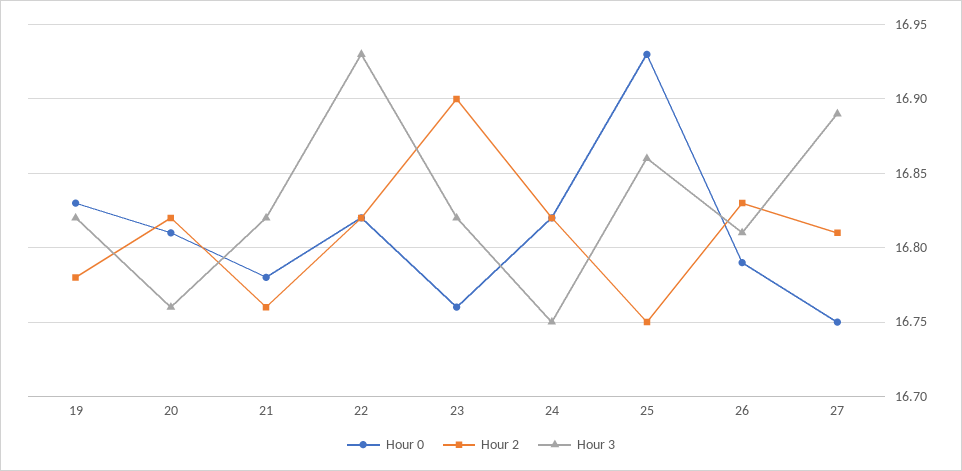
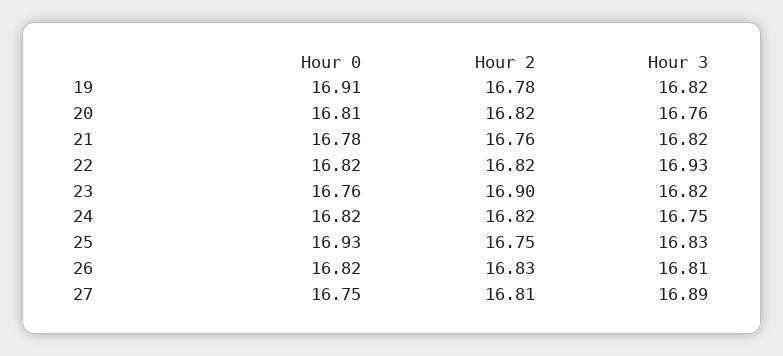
  {
    "Hour 0": {
-     "19": 16.83,
+     "19": 16.91,
      "20": 16.81,
      "21": 16.78,
      "22": 16.82,
      "23": 16.76,
      "24": 16.82,
      "25": 16.93,
-     "26": 16.79,
+     "26": 16.82,
      "27": 16.75
    },
    "Hour 2": {
      "19": 16.78,
      "20": 16.82,
      "21": 16.76,
      "22": 16.82,
      "23": 16.9,
      "24": 16.82,
      "25": 16.75,
      "26": 16.83,
      "27": 16.81
    },
    "Hour 3": {
      "19": 16.82,
      "20": 16.76,
      "21": 16.82,
      "22": 16.93,
      "23": 16.82,
      "24": 16.75,
-     "25": 16.86,
+     "25": 16.83,
      "26": 16.81,
      "27": 16.89
    }
  }

